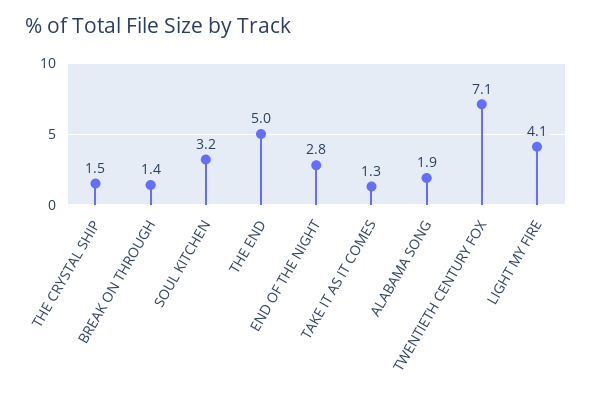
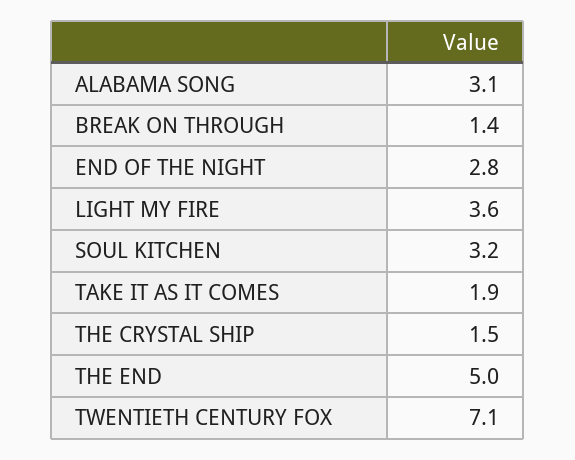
  {
    "THE CRYSTAL SHIP": 1.5,
    "BREAK ON THROUGH": 1.4,
    "SOUL KITCHEN": 3.2,
    "THE END": 5,
    "END OF THE NIGHT": 2.8,
-   "TAKE IT AS IT COMES": 1.3,
+   "TAKE IT AS IT COMES": 1.9,
-   "ALABAMA SONG": 1.9,
+   "ALABAMA SONG": 3.1,
    "TWENTIETH CENTURY FOX": 7.1,
-   "LIGHT MY FIRE": 4.1
+   "LIGHT MY FIRE": 3.6
  }

